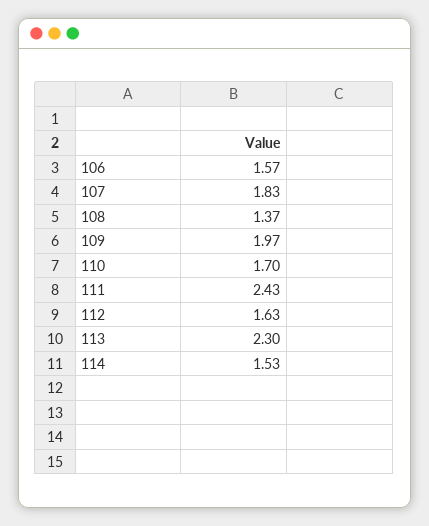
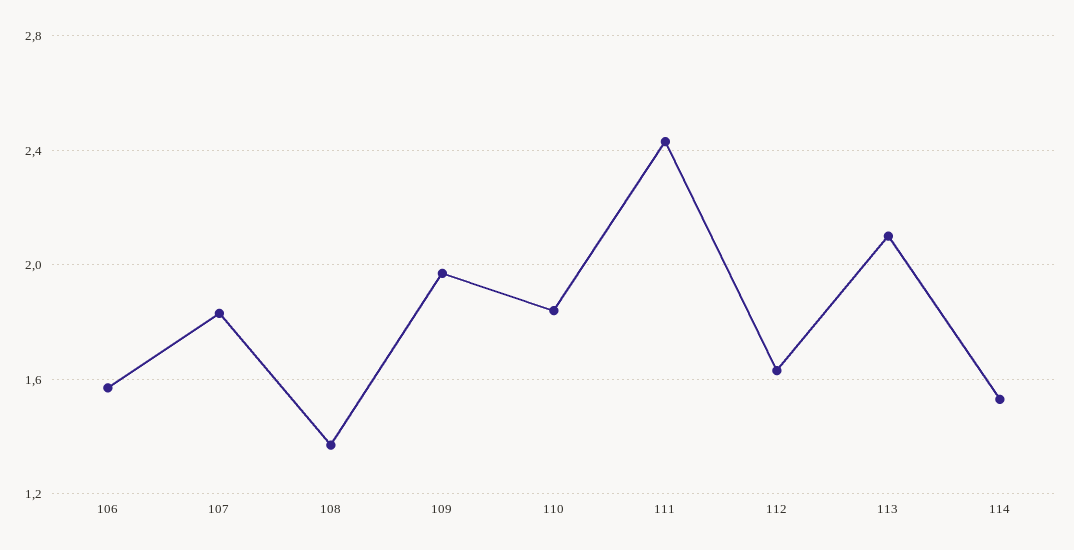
  {
    "106": 1.57,
    "107": 1.83,
    "108": 1.37,
    "109": 1.97,
-   "110": 1.7,
+   "110": 1.85,
    "111": 2.43,
    "112": 1.63,
-   "113": 2.3,
+   "113": 2.1,
    "114": 1.53
  }

